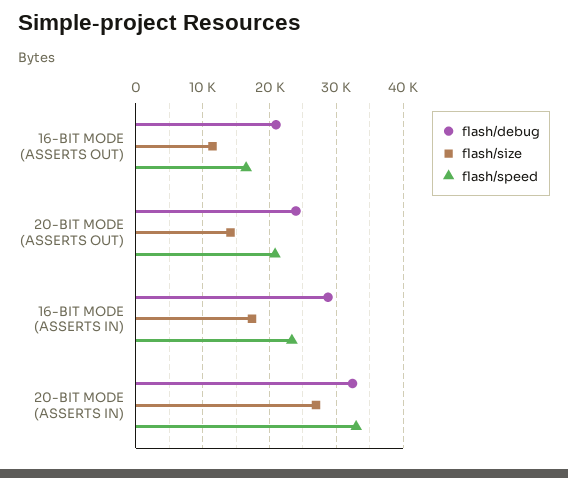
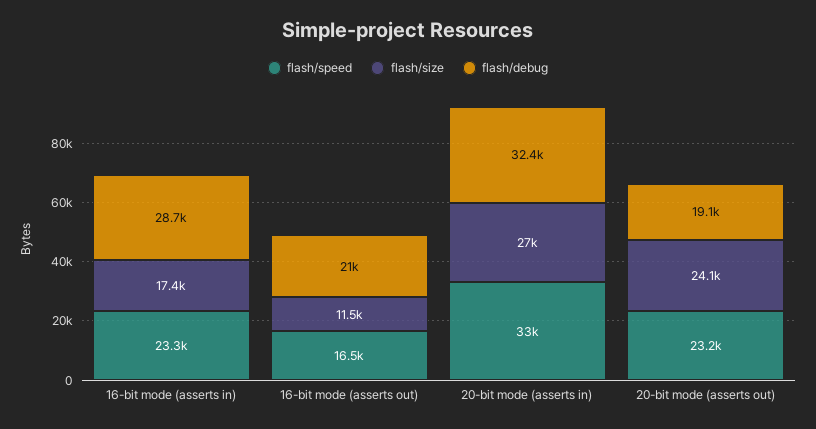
  {
    "flash/debug": {
      "16-BIT MODE (ASSERTS OUT)": 21000,
-     "20-BIT MODE (ASSERTS OUT)": 24000,
+     "20-BIT MODE (ASSERTS OUT)": 19100,
      "16-BIT MODE (ASSERTS IN)": 28700,
      "20-BIT MODE (ASSERTS IN)": 32400
    },
    "flash/size": {
      "16-BIT MODE (ASSERTS OUT)": 11500,
-     "20-BIT MODE (ASSERTS OUT)": 14000,
+     "20-BIT MODE (ASSERTS OUT)": 24100,
      "16-BIT MODE (ASSERTS IN)": 17400,
      "20-BIT MODE (ASSERTS IN)": 27000
    },
    "flash/speed": {
      "16-BIT MODE (ASSERTS OUT)": 16500,
-     "20-BIT MODE (ASSERTS OUT)": 21000,
+     "20-BIT MODE (ASSERTS OUT)": 23200,
      "16-BIT MODE (ASSERTS IN)": 23300,
      "20-BIT MODE (ASSERTS IN)": 33000
    }
  }

